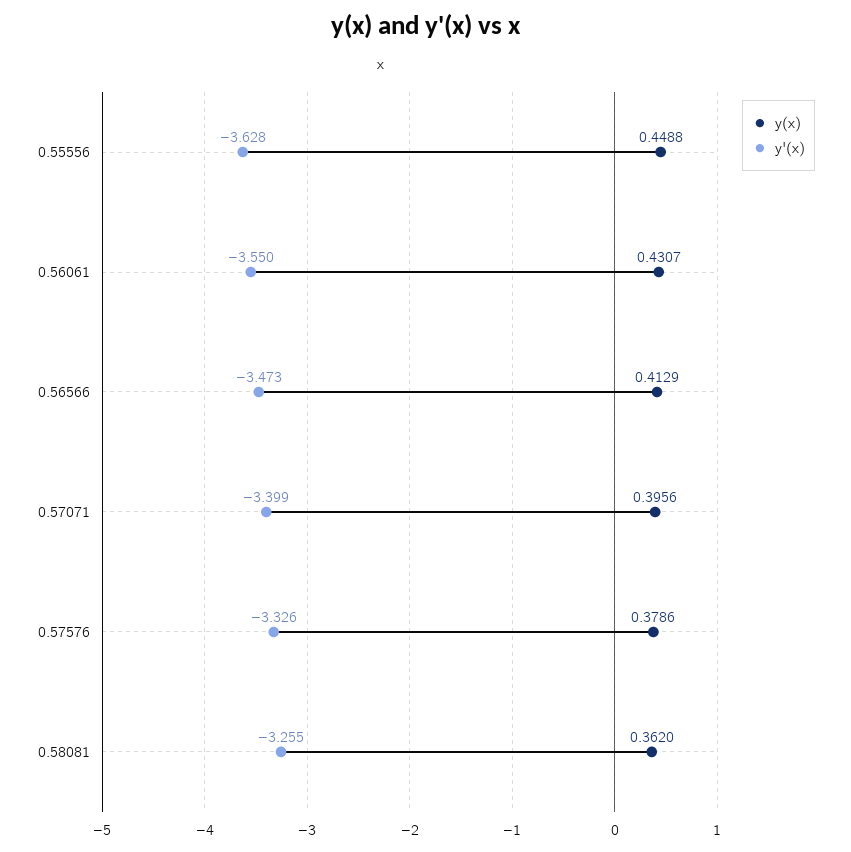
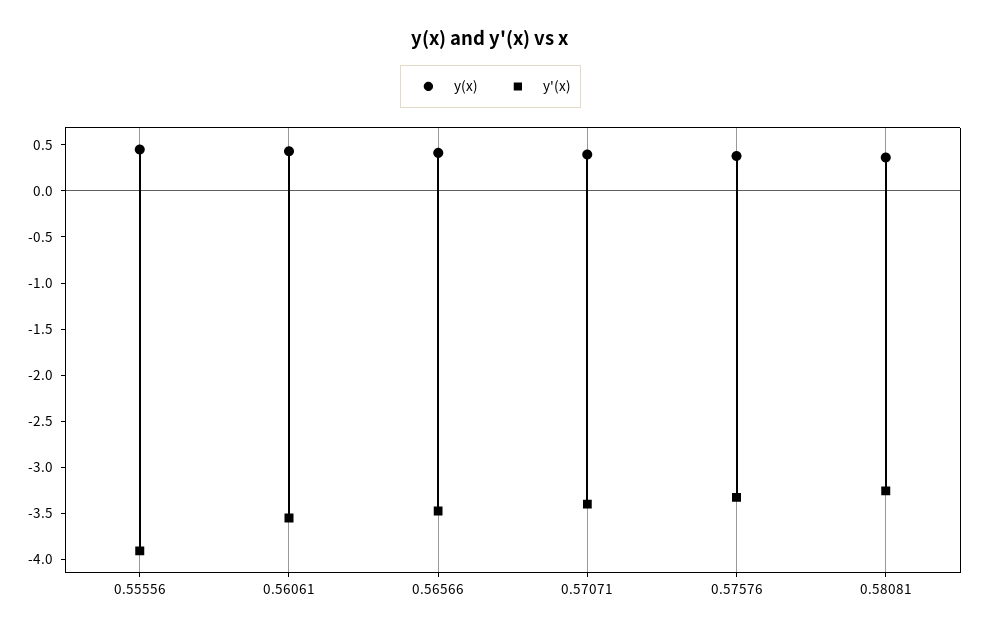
  {
    "y(x)": {
      "0.55556": 0.4488,
      "0.56061": 0.4307,
      "0.56566": 0.4129,
      "0.57071": 0.3956,
      "0.57576": 0.3786,
      "0.58081": 0.362
    },
    "y'(x)": {
-     "0.55556": -3.628,
+     "0.55556": -3.9,
      "0.56061": -3.55,
      "0.56566": -3.473,
      "0.57071": -3.399,
      "0.57576": -3.326,
      "0.58081": -3.255
    }
  }

